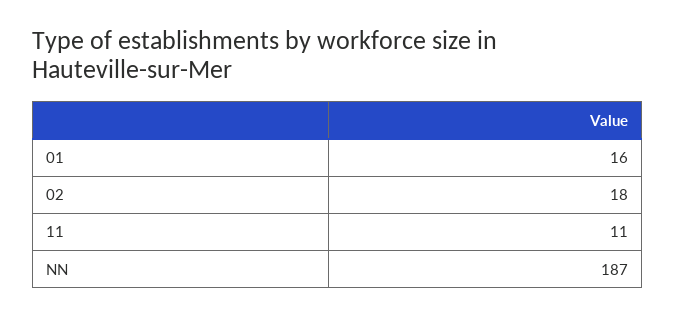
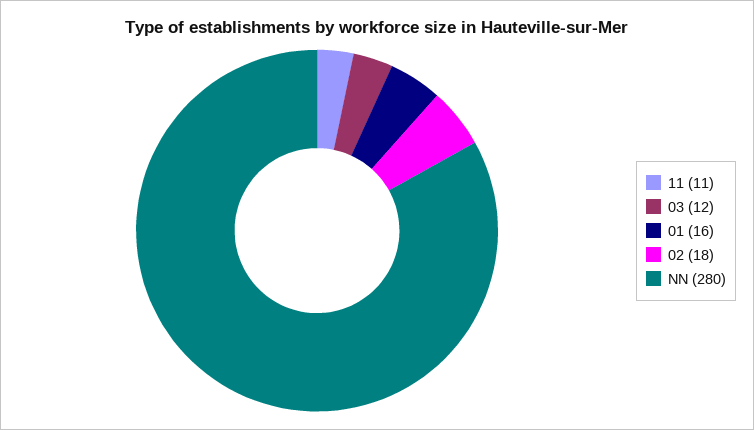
  {
    "01": 16,
    "02": 18,
    "11": 11,
-   "NN": 187
+   "NN": 280,
+   "03": 12
  }

